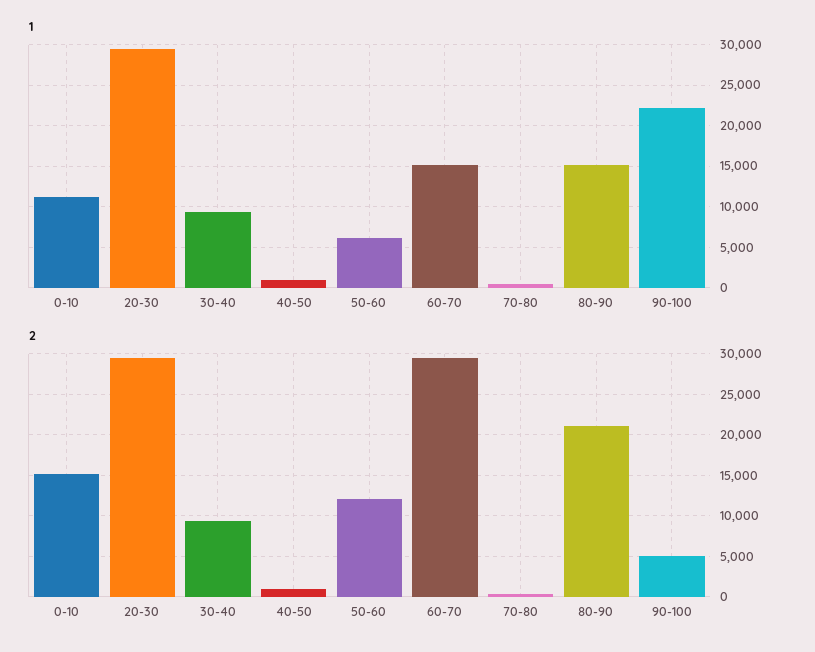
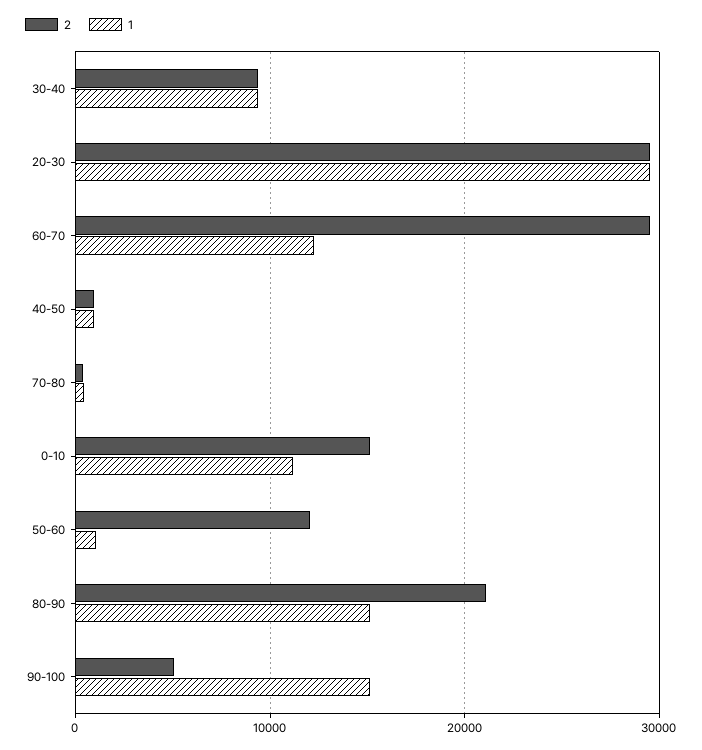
  {
    "1": {
      "0-10": 11000,
      "20-30": 29000,
      "30-40": 9000,
      "40-50": 1000,
-     "50-60": 6000,
+     "50-60": 1000,
-     "60-70": 15000,
+     "60-70": 12000,
      "70-80": 0,
      "80-90": 15000,
-     "90-100": 22000
+     "90-100": 15000
    },
    "2": {
      "0-10": 15000,
      "20-30": 29000,
      "30-40": 9000,
      "40-50": 1000,
      "50-60": 12000,
      "60-70": 29000,
      "70-80": 0,
      "80-90": 21000,
      "90-100": 5000
    }
  }

